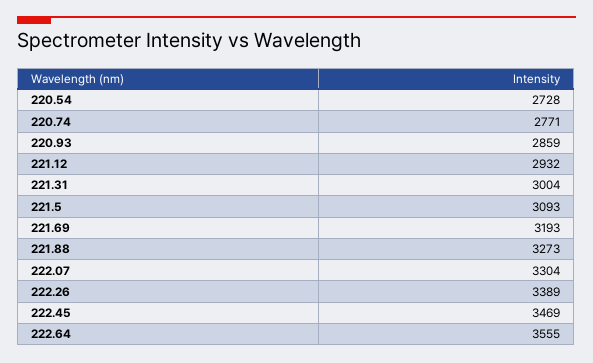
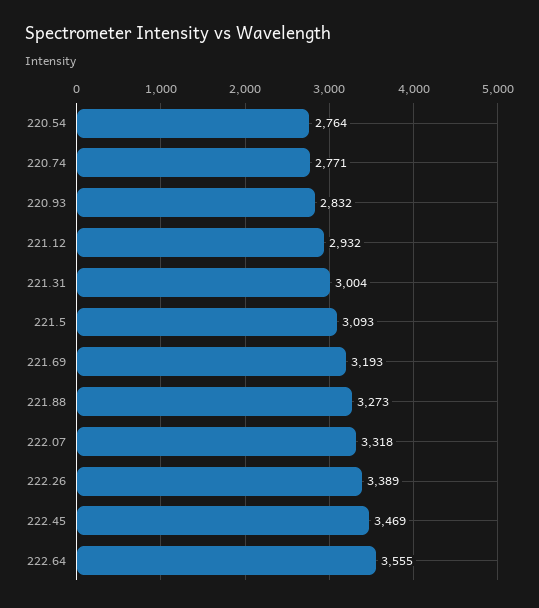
  {
-   "220.54": 2728,
+   "220.54": 2764,
    "220.74": 2771,
-   "220.93": 2859,
+   "220.93": 2832,
    "221.12": 2932,
    "221.31": 3004,
    "221.5": 3093,
    "221.69": 3193,
    "221.88": 3273,
-   "222.07": 3304,
+   "222.07": 3318,
    "222.26": 3389,
    "222.45": 3469,
    "222.64": 3555
  }

